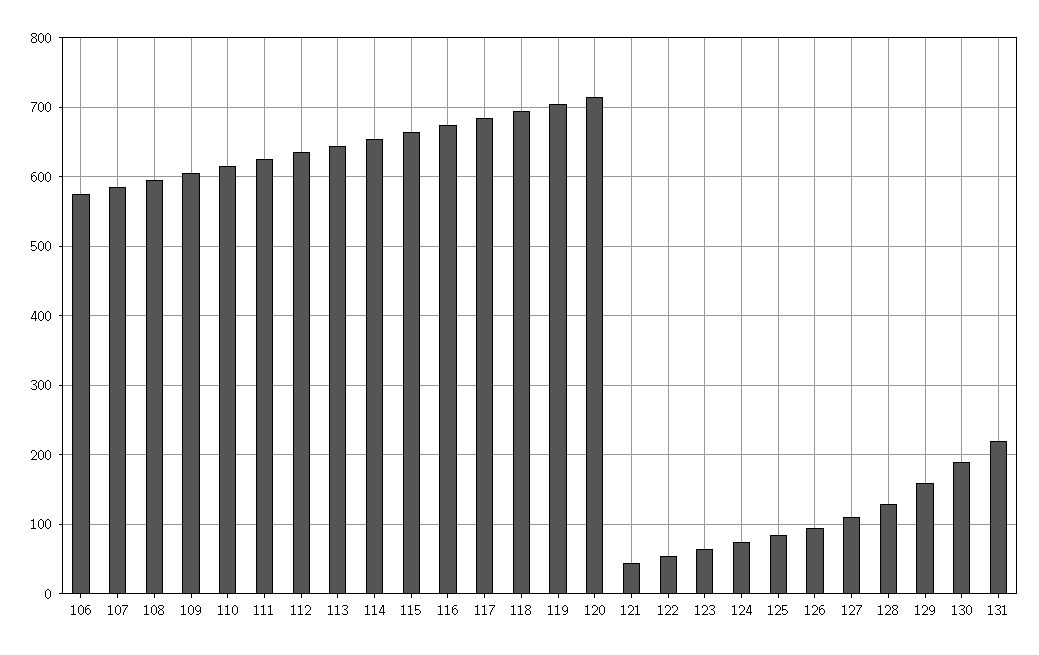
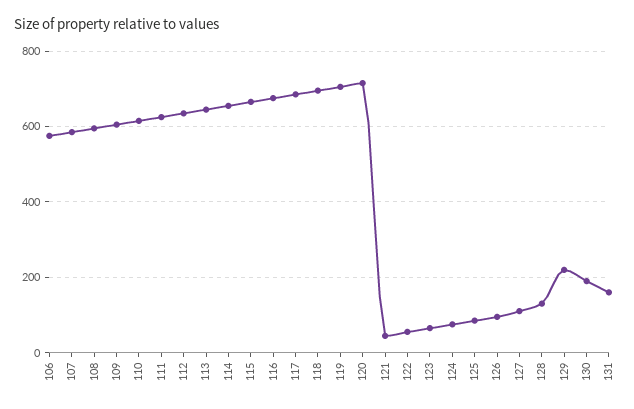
  {
    "106": 580,
    "107": 590,
    "108": 600,
    "109": 610,
    "110": 620,
    "111": 630,
    "112": 640,
    "113": 650,
    "114": 660,
    "115": 670,
    "116": 680,
    "117": 690,
    "118": 700,
    "119": 710,
    "120": 720,
    "121": 50,
    "122": 60,
    "123": 70,
    "124": 80,
    "125": 90,
    "126": 100,
    "127": 110,
    "128": 130,
-   "129": 160,
+   "129": 220,
    "130": 190,
-   "131": 220
+   "131": 160
  }

